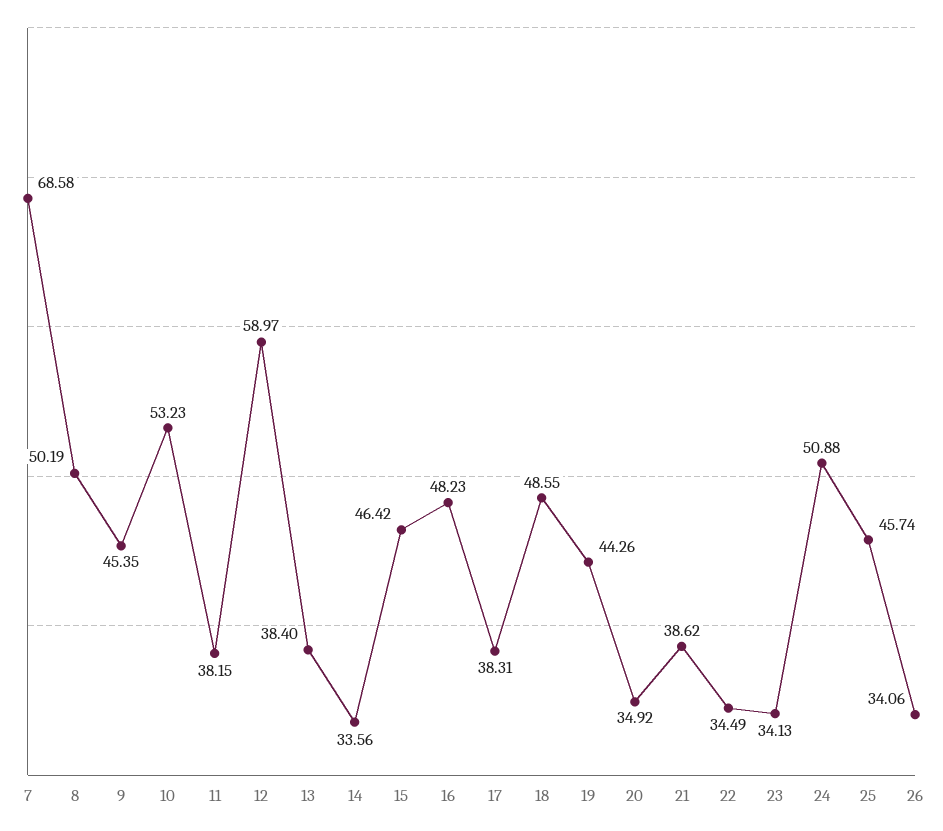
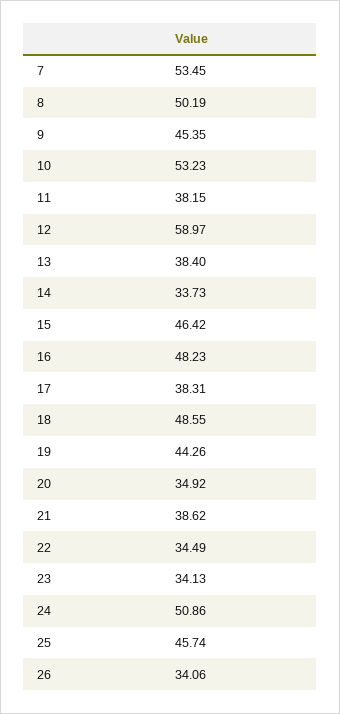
  {
-   "7": 68.58,
+   "7": 53.45,
    "8": 50.19,
    "9": 45.35,
    "10": 53.23,
    "11": 38.15,
    "12": 58.97,
    "13": 38.4,
-   "14": 33.56,
+   "14": 33.73,
    "15": 46.42,
    "16": 48.23,
    "17": 38.31,
    "18": 48.55,
    "19": 44.26,
    "20": 34.92,
    "21": 38.62,
    "22": 34.49,
    "23": 34.13,
-   "24": 50.88,
+   "24": 50.86,
    "25": 45.74,
    "26": 34.06
  }

